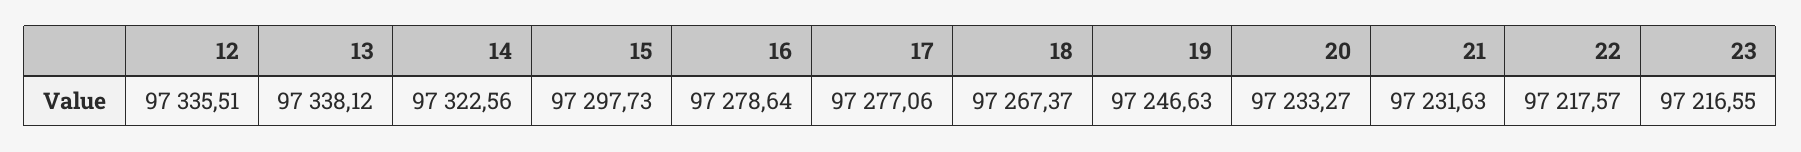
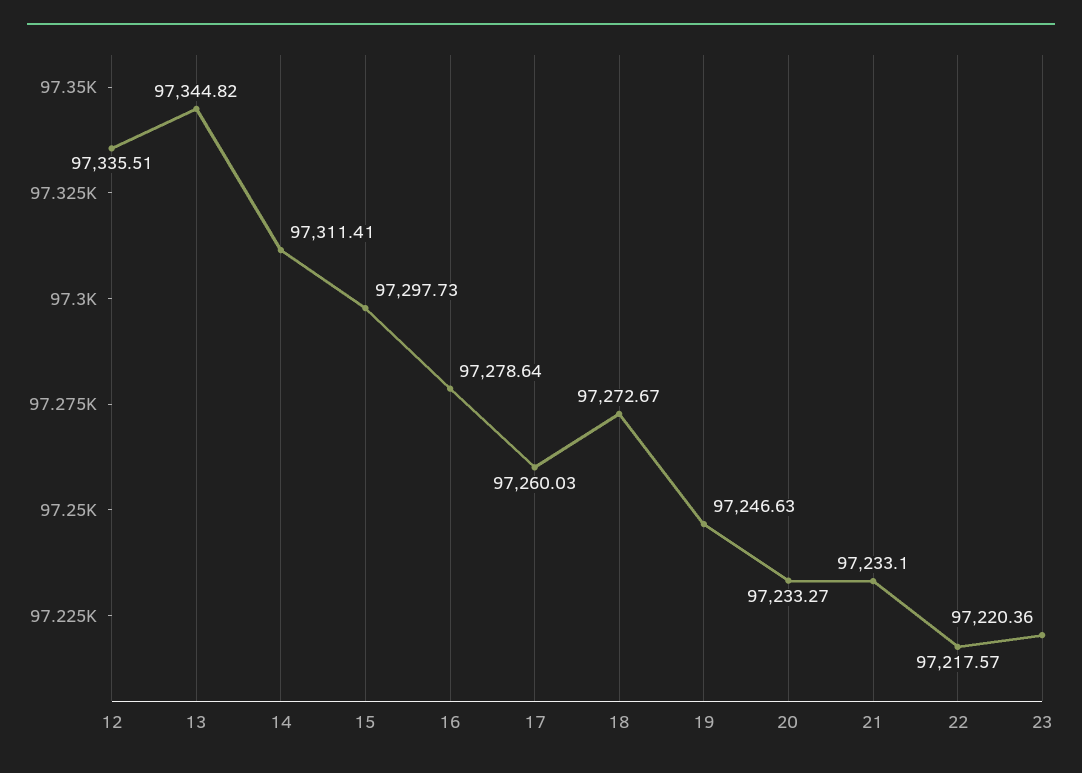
  {
    "12": 97335.51,
-   "13": 97338.12,
+   "13": 97344.82,
-   "14": 97322.56,
+   "14": 97311.41,
    "15": 97297.73,
    "16": 97278.64,
-   "17": 97277.06,
+   "17": 97260.03,
-   "18": 97267.37,
+   "18": 97272.67,
    "19": 97246.63,
    "20": 97233.27,
-   "21": 97231.63,
+   "21": 97233.1,
    "22": 97217.57,
-   "23": 97216.55
+   "23": 97220.36
  }

